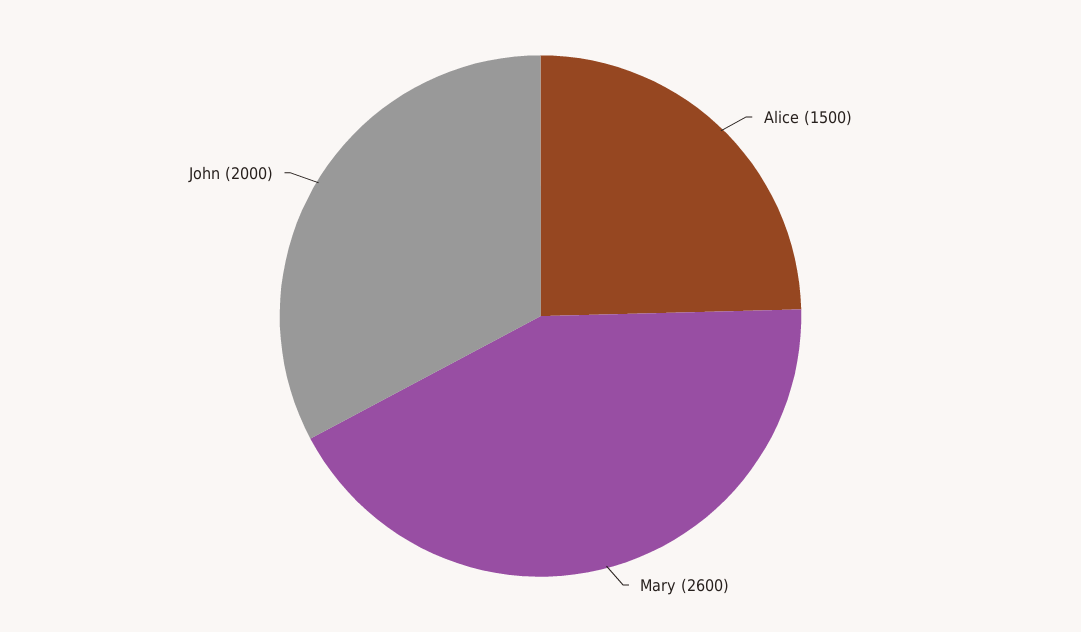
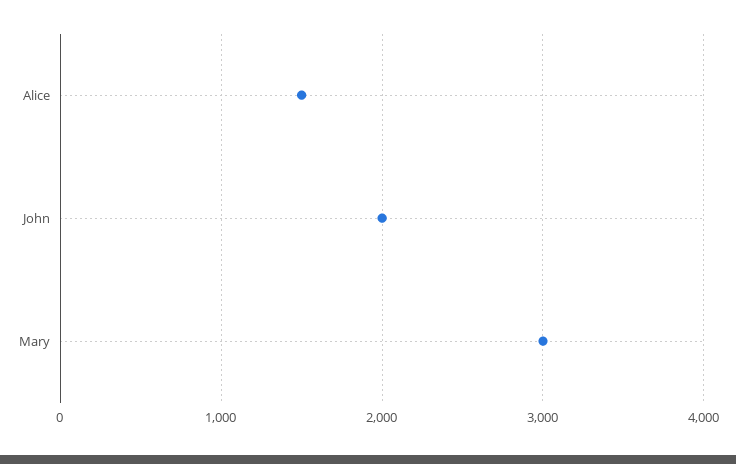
  {
    "Alice": 1500,
-   "Mary": 2600,
+   "Mary": 3000,
    "John": 2000
  }

